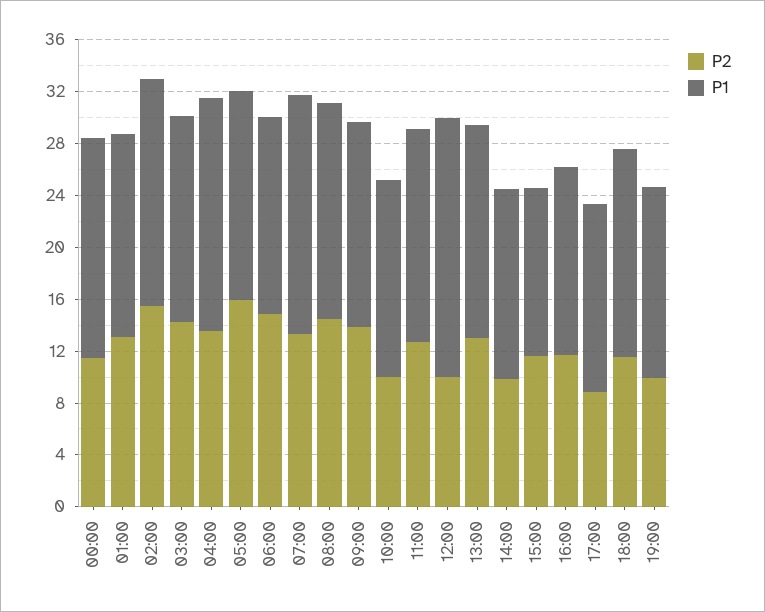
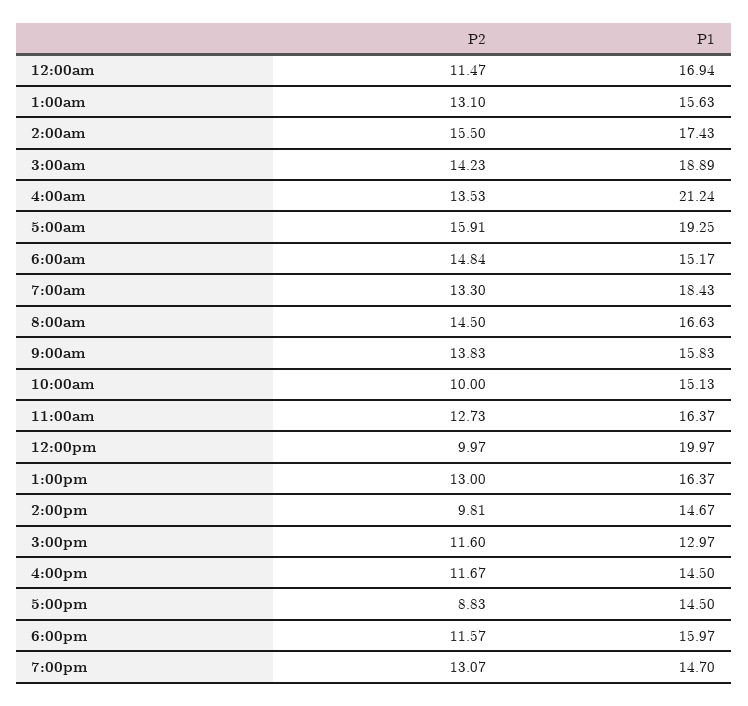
  {
    "P2": {
      "00:00": 11.47,
      "01:00": 13.1,
      "02:00": 15.5,
      "03:00": 14.23,
      "04:00": 13.53,
      "05:00": 15.91,
      "06:00": 14.84,
      "07:00": 13.3,
      "08:00": 14.5,
      "09:00": 13.83,
      "10:00": 10,
      "11:00": 12.73,
      "12:00": 9.97,
      "13:00": 13,
      "14:00": 9.81,
      "15:00": 11.6,
      "16:00": 11.67,
      "17:00": 8.83,
      "18:00": 11.57,
-     "19:00": 10
+     "19:00": 13.07
    },
    "P1": {
      "00:00": 16.94,
      "01:00": 15.63,
      "02:00": 17.43,
-     "03:00": 16,
+     "03:00": 18.89,
-     "04:00": 18,
+     "04:00": 21.24,
-     "05:00": 16,
+     "05:00": 19.25,
      "06:00": 15.17,
      "07:00": 18.43,
      "08:00": 16.63,
      "09:00": 15.83,
      "10:00": 15.13,
      "11:00": 16.37,
      "12:00": 19.97,
      "13:00": 16.37,
      "14:00": 14.67,
      "15:00": 12.97,
      "16:00": 14.5,
      "17:00": 14.5,
      "18:00": 15.97,
      "19:00": 14.7
    }
  }

